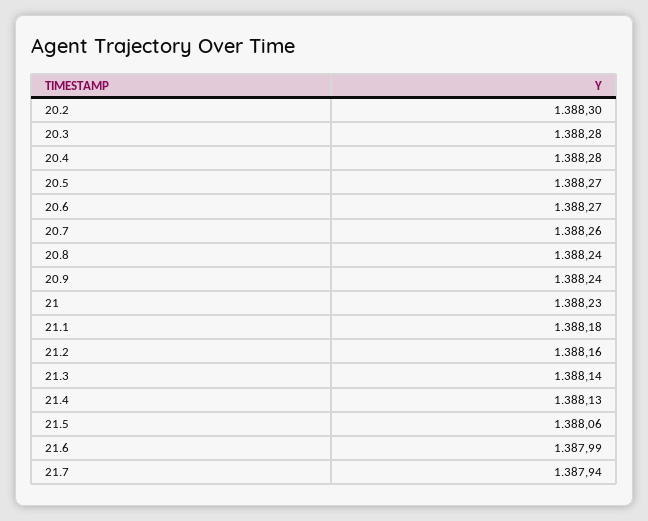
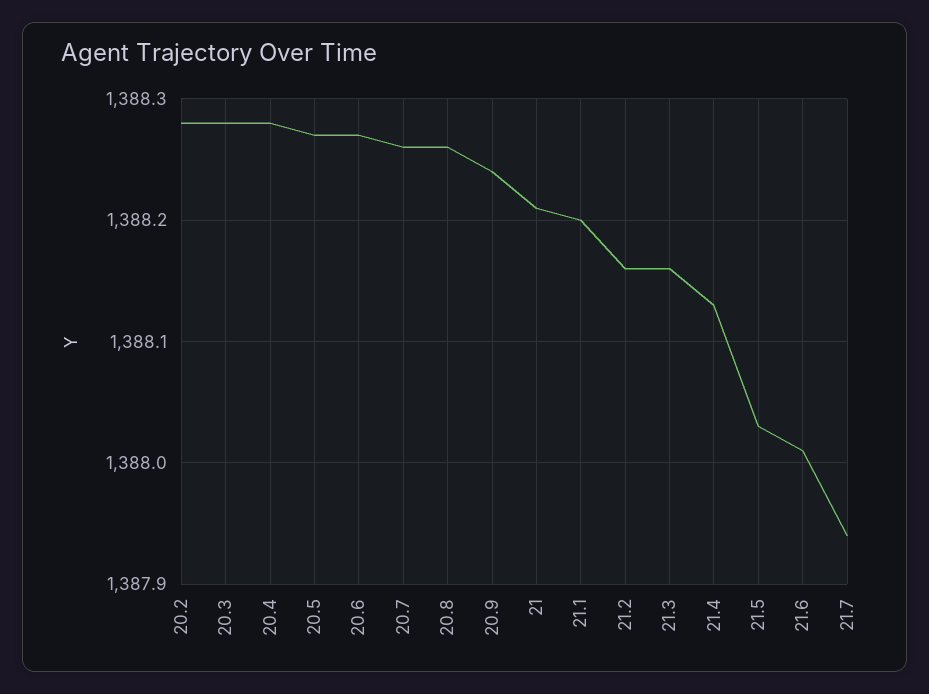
  {
-   "20.2": 1388.3,
+   "20.2": 1388.28,
    "20.3": 1388.28,
    "20.4": 1388.28,
    "20.5": 1388.27,
    "20.6": 1388.27,
    "20.7": 1388.26,
-   "20.8": 1388.24,
+   "20.8": 1388.26,
    "20.9": 1388.24,
-   "21": 1388.23,
+   "21": 1388.21,
-   "21.1": 1388.18,
+   "21.1": 1388.2,
    "21.2": 1388.16,
-   "21.3": 1388.14,
+   "21.3": 1388.16,
    "21.4": 1388.13,
-   "21.5": 1388.06,
+   "21.5": 1388.03,
-   "21.6": 1387.99,
+   "21.6": 1388.01,
    "21.7": 1387.94
  }

